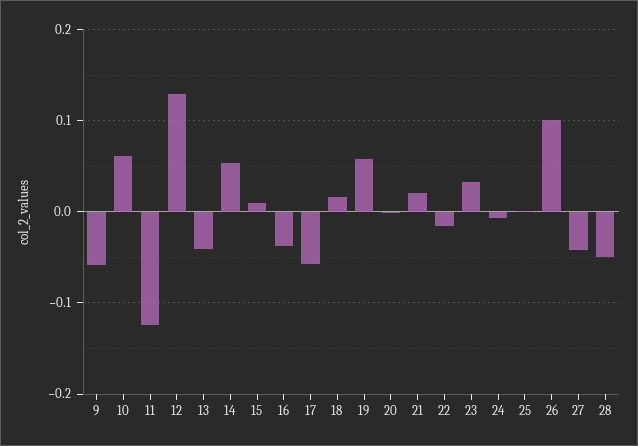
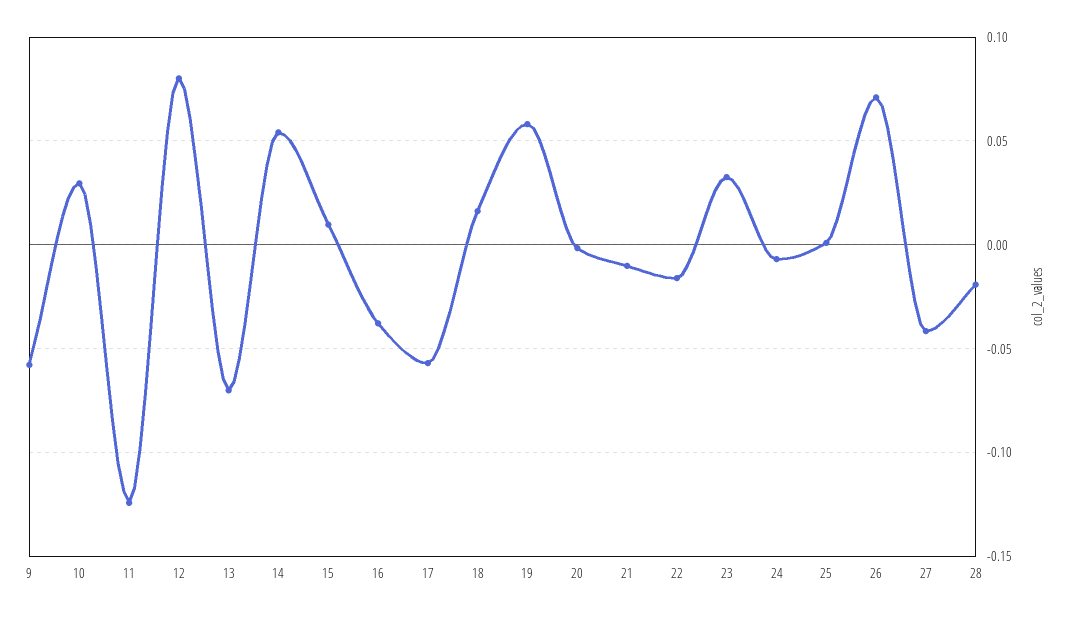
  {
    "9": -0.06,
-   "10": 0.06,
+   "10": 0.03,
    "11": -0.125,
-   "12": 0.13,
+   "12": 0.08,
-   "13": -0.04,
+   "13": -0.07,
    "14": 0.055,
    "15": 0.01,
    "16": -0.04,
    "17": -0.055,
    "18": 0.015,
    "19": 0.06,
    "20": 0,
-   "21": 0.02,
+   "21": -0.01,
    "22": -0.015,
    "23": 0.035,
    "24": -0.005,
    "25": 0,
-   "26": 0.1,
+   "26": 0.07,
    "27": -0.04,
-   "28": -0.05
+   "28": -0.02
  }

